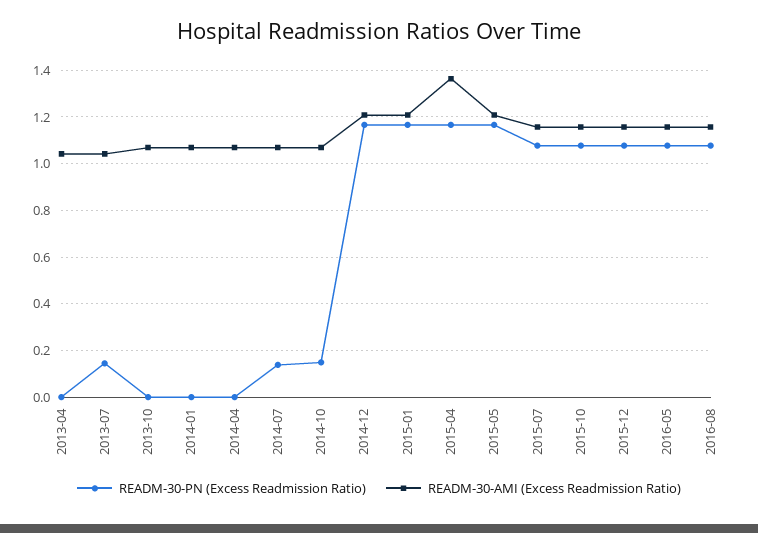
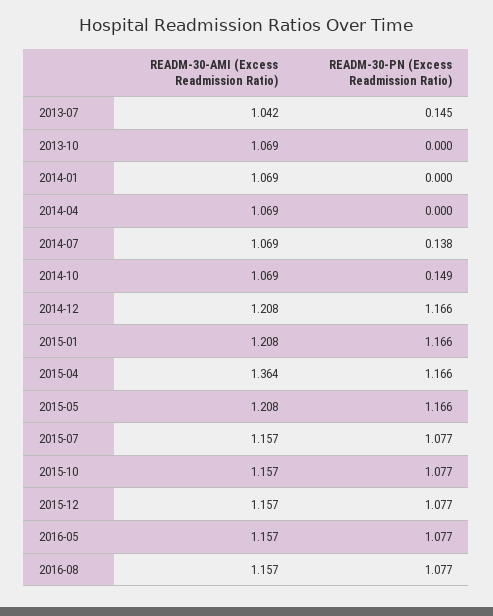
  {
    "READM-30-PN (Excess Readmission Ratio)": {
-     "2013-04": 0,
      "2013-07": 0.145,
      "2013-10": 0,
      "2014-01": 0,
      "2014-04": 0,
      "2014-07": 0.138,
      "2014-10": 0.149,
      "2014-12": 1.166,
      "2015-01": 1.166,
      "2015-04": 1.166,
      "2015-05": 1.166,
      "2015-07": 1.077,
      "2015-10": 1.077,
      "2015-12": 1.077,
      "2016-05": 1.077,
      "2016-08": 1.077
    },
    "READM-30-AMI (Excess Readmission Ratio)": {
-     "2013-04": 1.05,
      "2013-07": 1.042,
      "2013-10": 1.069,
      "2014-01": 1.069,
      "2014-04": 1.069,
      "2014-07": 1.069,
      "2014-10": 1.069,
      "2014-12": 1.208,
      "2015-01": 1.208,
      "2015-04": 1.364,
      "2015-05": 1.208,
      "2015-07": 1.157,
      "2015-10": 1.157,
      "2015-12": 1.157,
      "2016-05": 1.157,
      "2016-08": 1.157
    }
  }

